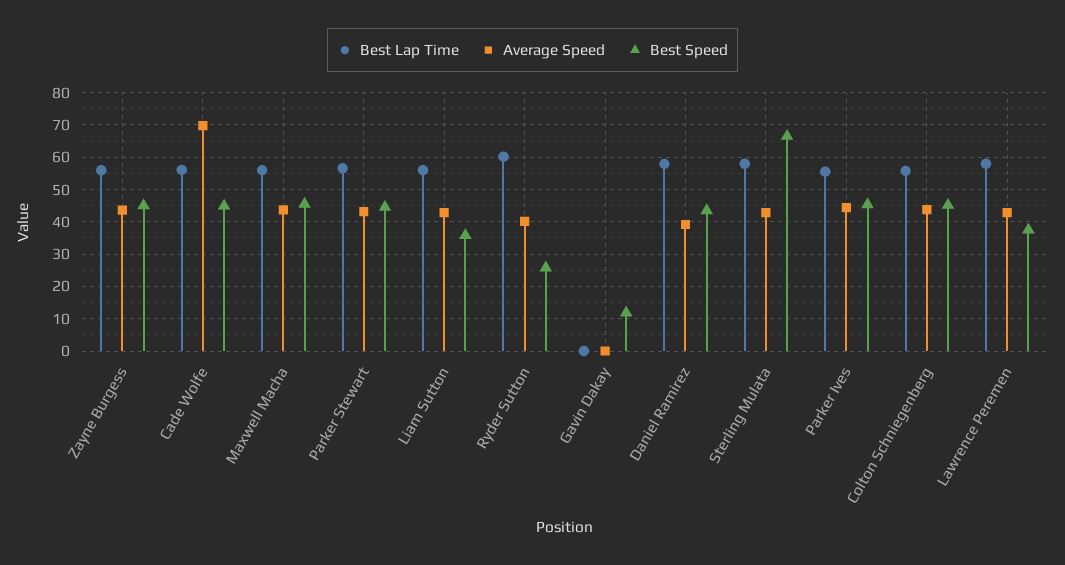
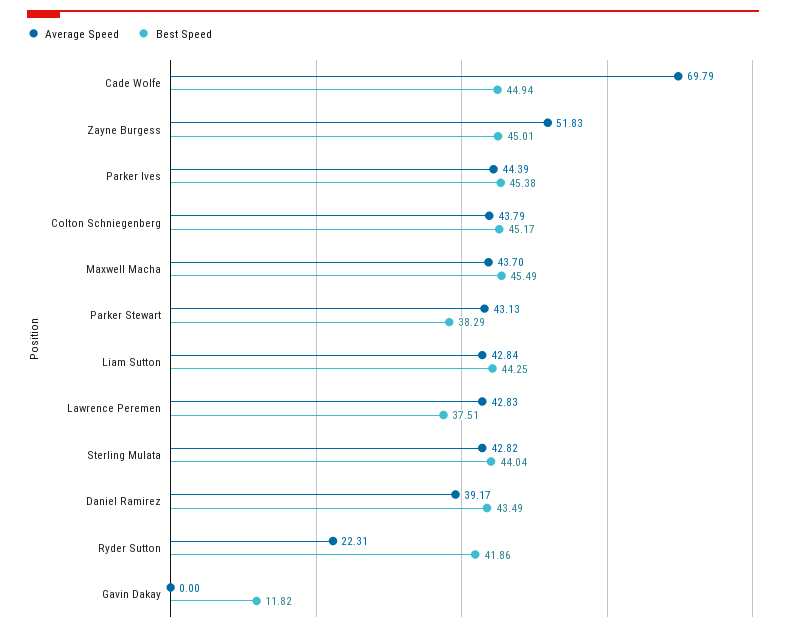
  {
-   "Best Lap Time": {
-     "Zayne Burgess": 56,
-     "Cade Wolfe": 56,
-     "Maxwell Macha": 56,
-     "Parker Stewart": 56,
-     "Liam Sutton": 56,
-     "Ryder Sutton": 60,
-     "Gavin Dakay": 0,
-     "Daniel Ramirez": 58,
-     "Sterling Mulata": 58,
-     "Parker Ives": 56,
-     "Colton Schniegenberg": 56,
-     "Lawrence Peremen": 58
-   },
    "Average Speed": {
-     "Zayne Burgess": 44,
+     "Zayne Burgess": 51.83,
      "Cade Wolfe": 69.79,
      "Maxwell Macha": 43.7,
      "Parker Stewart": 43.13,
      "Liam Sutton": 42.84,
-     "Ryder Sutton": 40,
+     "Ryder Sutton": 22.31,
      "Gavin Dakay": 0,
      "Daniel Ramirez": 39.17,
      "Sterling Mulata": 42.82,
      "Parker Ives": 44.39,
      "Colton Schniegenberg": 43.79,
      "Lawrence Peremen": 42.83
    },
    "Best Speed": {
      "Zayne Burgess": 45.01,
      "Cade Wolfe": 44.94,
      "Maxwell Macha": 45.49,
-     "Parker Stewart": 44,
+     "Parker Stewart": 38.29,
-     "Liam Sutton": 36,
+     "Liam Sutton": 44.25,
-     "Ryder Sutton": 26,
+     "Ryder Sutton": 41.86,
      "Gavin Dakay": 11.82,
      "Daniel Ramirez": 43.49,
-     "Sterling Mulata": 66,
+     "Sterling Mulata": 44.04,
      "Parker Ives": 45.38,
      "Colton Schniegenberg": 45.17,
      "Lawrence Peremen": 37.51
    }
  }

